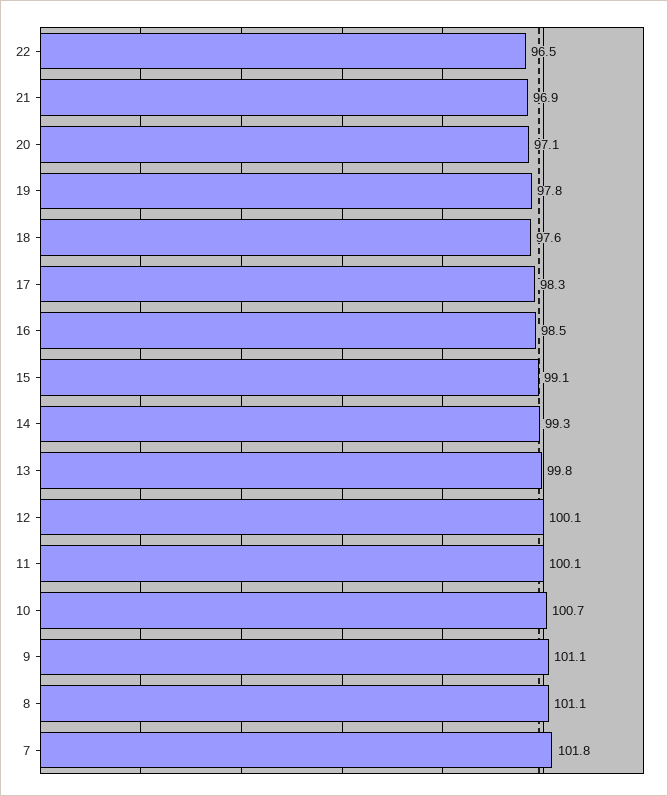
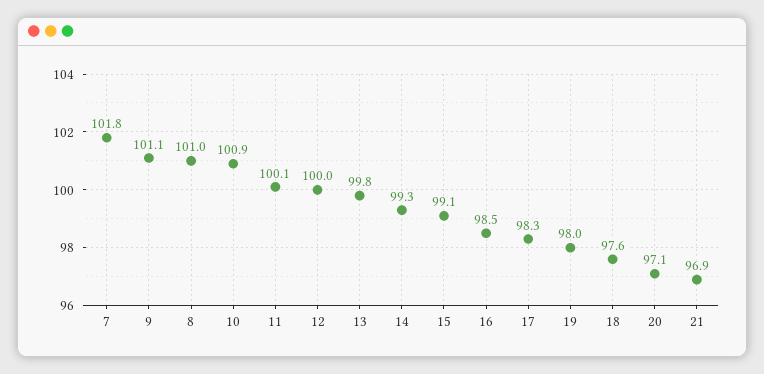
  {
-   "22": 96.5,
    "21": 96.9,
    "20": 97.1,
-   "19": 97.8,
+   "19": 98,
    "18": 97.6,
    "17": 98.3,
    "16": 98.5,
    "15": 99.1,
    "14": 99.3,
    "13": 99.8,
-   "12": 100.1,
+   "12": 100,
    "11": 100.1,
-   "10": 100.7,
+   "10": 100.9,
    "9": 101.1,
-   "8": 101.1,
+   "8": 101,
    "7": 101.8
  }

